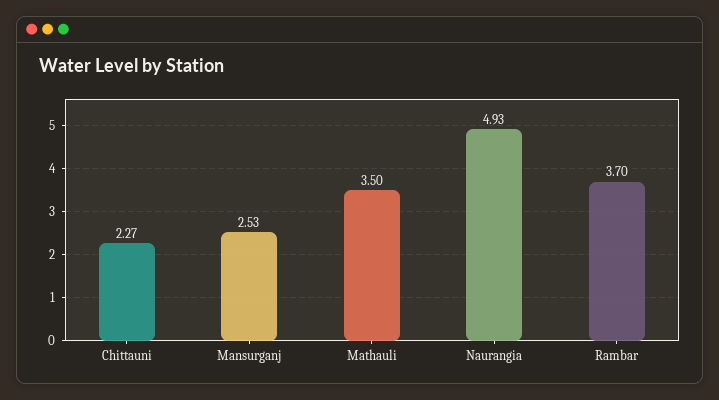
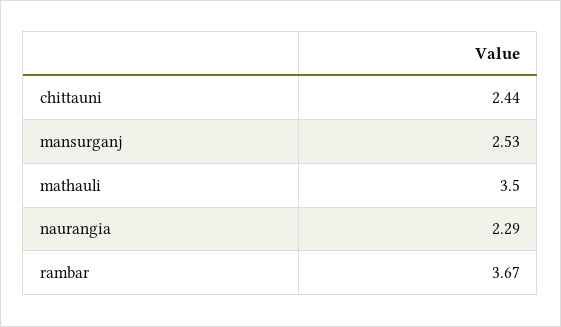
  {
-   "Chittauni": 2.27,
+   "Chittauni": 2.44,
    "Mansurganj": 2.53,
    "Mathauli": 3.5,
-   "Naurangia": 4.93,
+   "Naurangia": 2.29,
-   "Rambar": 3.7
+   "Rambar": 3.67
  }

